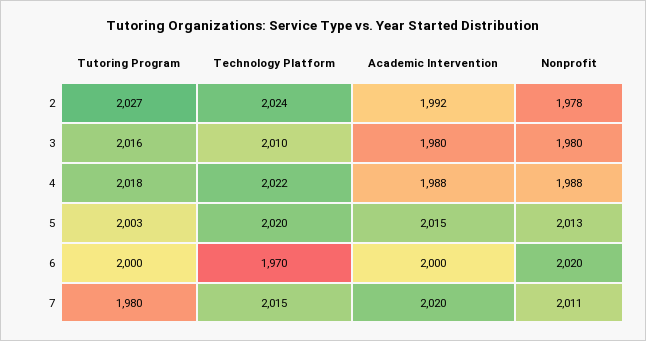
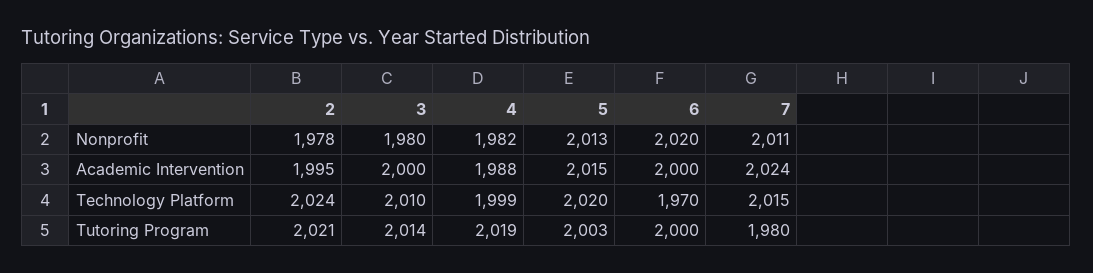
  {
    "Tutoring Program": {
-     "2": 2027,
+     "2": 2021,
-     "3": 2016,
+     "3": 2014,
-     "4": 2018,
+     "4": 2019,
      "5": 2003,
      "6": 2000,
      "7": 1980
    },
    "Technology Platform": {
      "2": 2024,
      "3": 2010,
-     "4": 2022,
+     "4": 1999,
      "5": 2020,
      "6": 1970,
      "7": 2015
    },
    "Academic Intervention": {
-     "2": 1992,
+     "2": 1995,
-     "3": 1980,
+     "3": 2000,
      "4": 1988,
      "5": 2015,
      "6": 2000,
-     "7": 2020
+     "7": 2024
    },
    "Nonprofit": {
      "2": 1978,
      "3": 1980,
-     "4": 1988,
+     "4": 1982,
      "5": 2013,
      "6": 2020,
      "7": 2011
    }
  }

